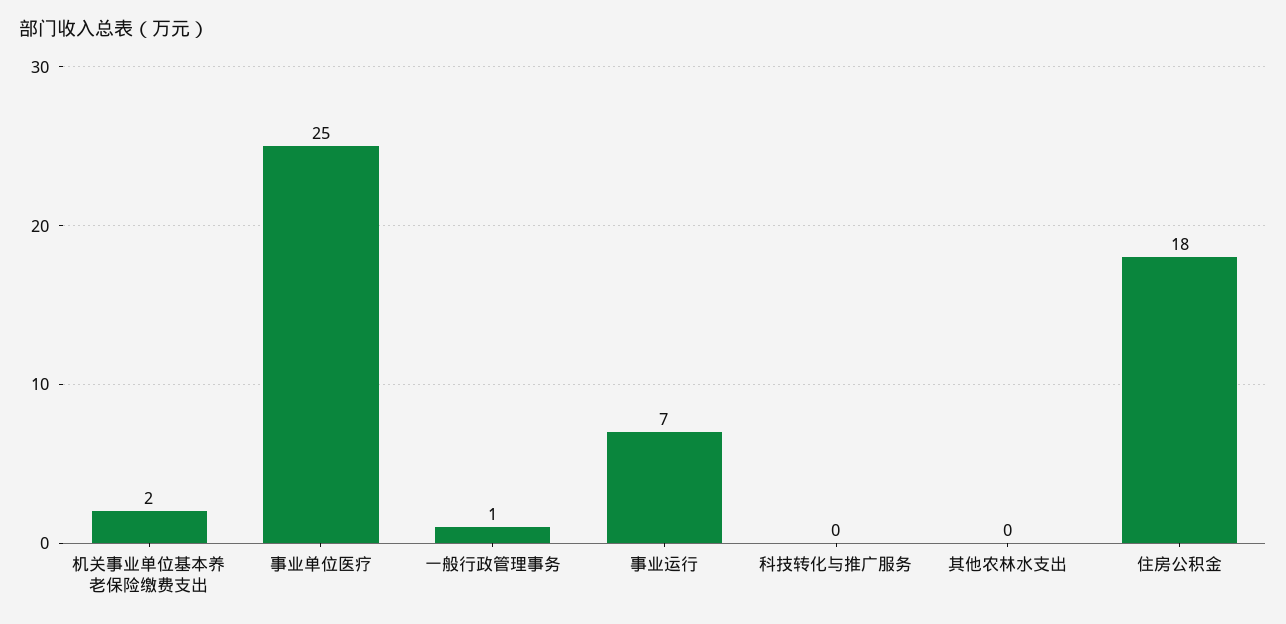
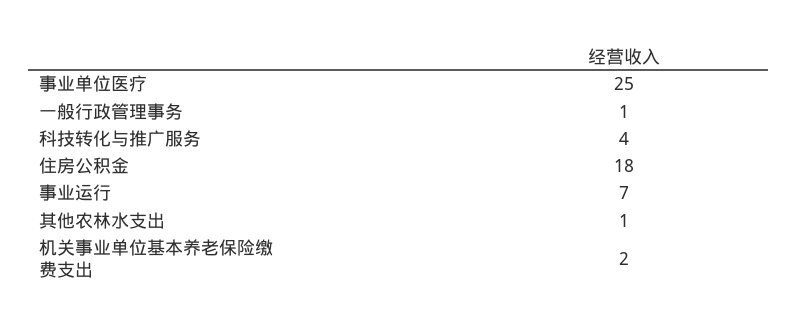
  {
    "机关事业单位基本养老保险缴费支出": 2,
    "事业单位医疗": 25,
    "一般行政管理事务": 1,
    "事业运行": 7,
-   "科技转化与推广服务": 0,
+   "科技转化与推广服务": 4,
-   "其他农林水支出": 0,
+   "其他农林水支出": 1,
    "住房公积金": 18
  }

